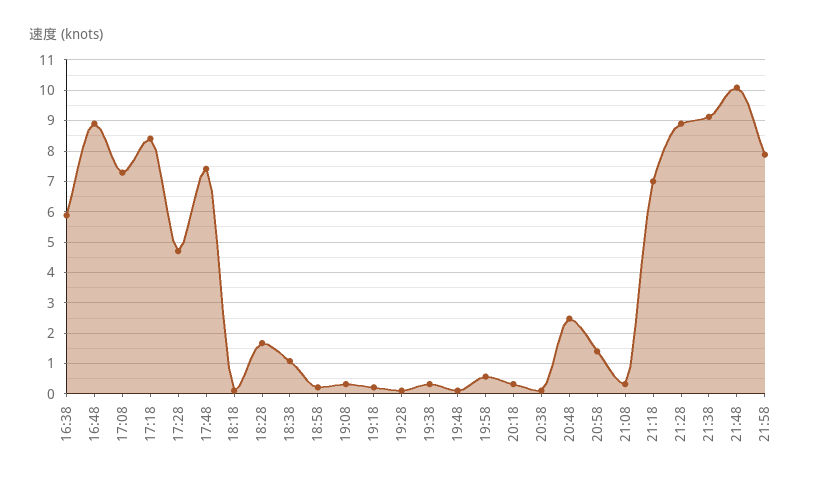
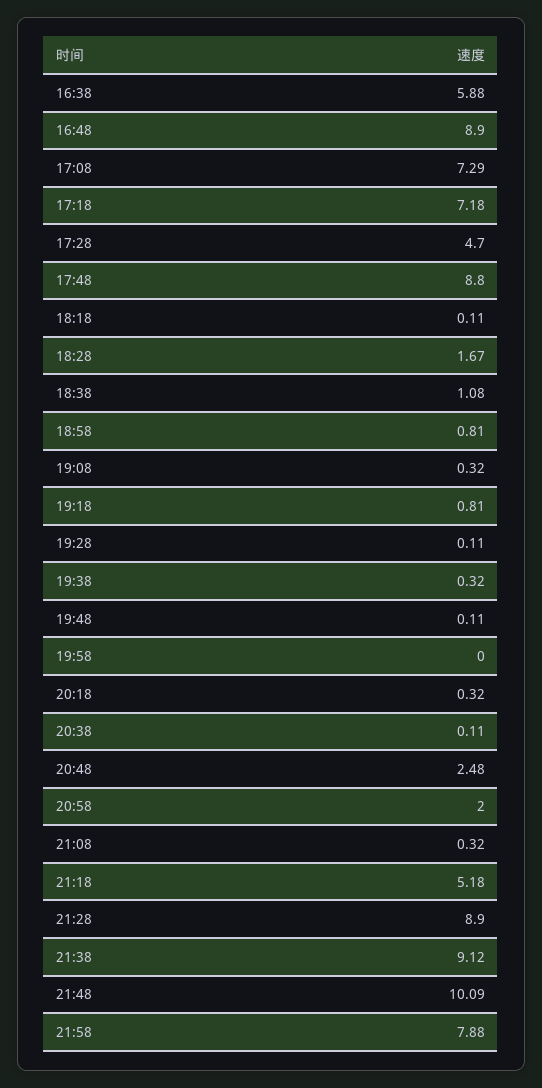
  {
    "16:38": 5.88,
    "16:48": 8.9,
    "17:08": 7.29,
-   "17:18": 8.4,
+   "17:18": 7.18,
    "17:28": 4.7,
-   "17:48": 7.4,
+   "17:48": 8.8,
    "18:18": 0.11,
    "18:28": 1.67,
    "18:38": 1.08,
-   "18:58": 0.2,
+   "18:58": 0.81,
    "19:08": 0.32,
-   "19:18": 0.2,
+   "19:18": 0.81,
    "19:28": 0.11,
    "19:38": 0.32,
    "19:48": 0.11,
-   "19:58": 0.6,
+   "19:58": 0,
    "20:18": 0.32,
    "20:38": 0.11,
    "20:48": 2.48,
-   "20:58": 1.4,
+   "20:58": 2,
    "21:08": 0.32,
-   "21:18": 7,
+   "21:18": 5.18,
    "21:28": 8.9,
    "21:38": 9.12,
    "21:48": 10.09,
    "21:58": 7.88
  }

